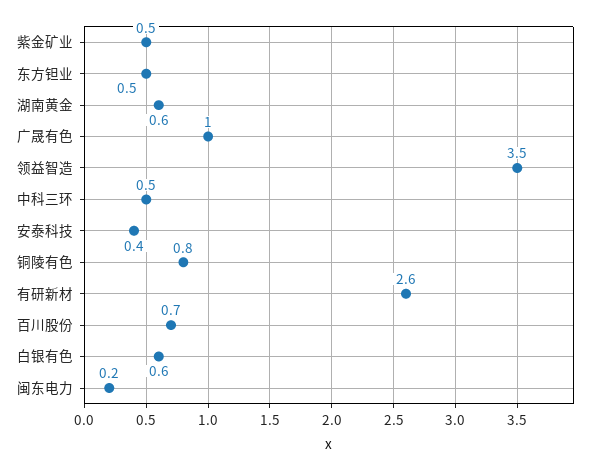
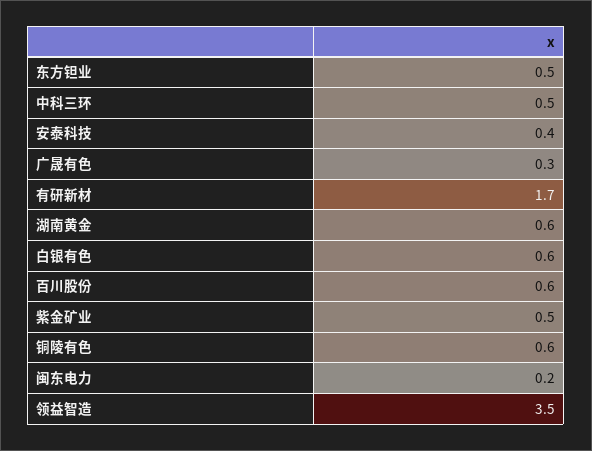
  {
    "紫金矿业": 0.5,
    "东方钽业": 0.5,
    "湖南黄金": 0.6,
-   "广晟有色": 1,
+   "广晟有色": 0.3,
    "领益智造": 3.5,
    "中科三环": 0.5,
    "安泰科技": 0.4,
-   "铜陵有色": 0.8,
+   "铜陵有色": 0.6,
-   "有研新材": 2.6,
+   "有研新材": 1.7,
-   "百川股份": 0.7,
+   "百川股份": 0.6,
    "白银有色": 0.6,
    "闽东电力": 0.2
  }

